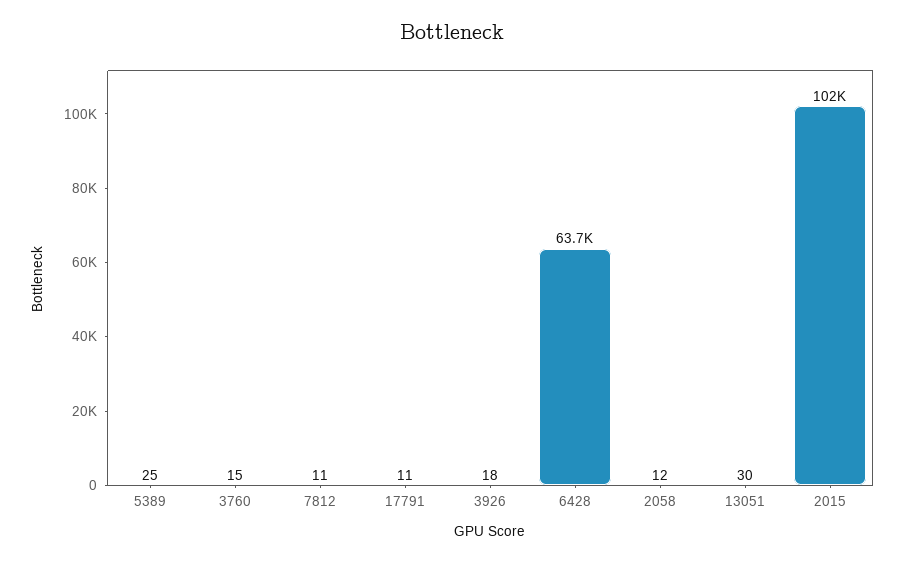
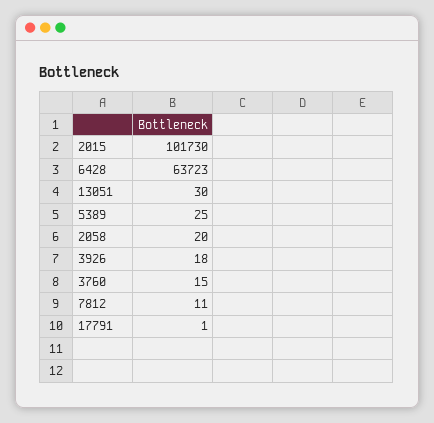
  {
    "5389": 25,
    "3760": 15,
    "7812": 11,
-   "17791": 11,
+   "17791": 1,
    "3926": 18,
    "6428": 63723,
-   "2058": 12,
+   "2058": 20,
    "13051": 30,
    "2015": 101730
  }

